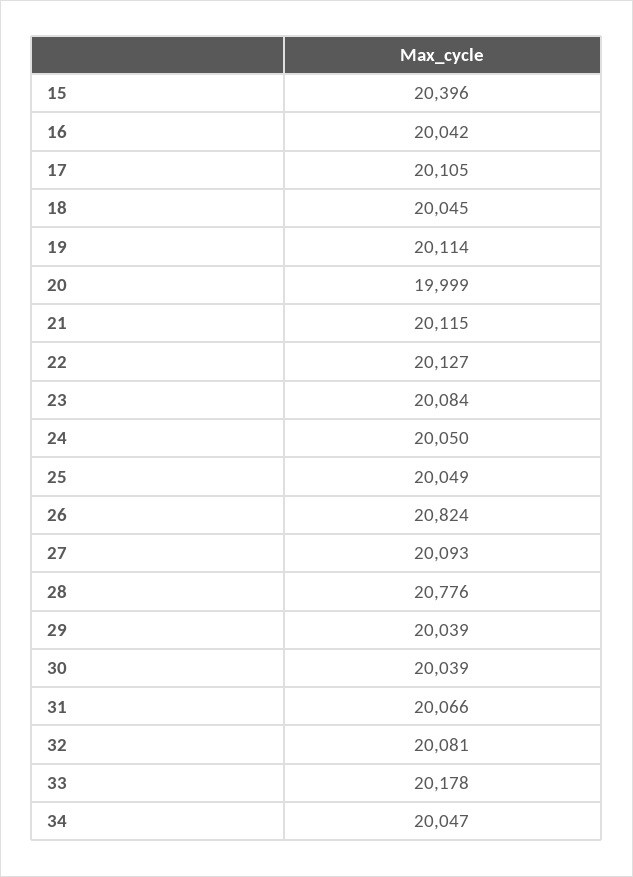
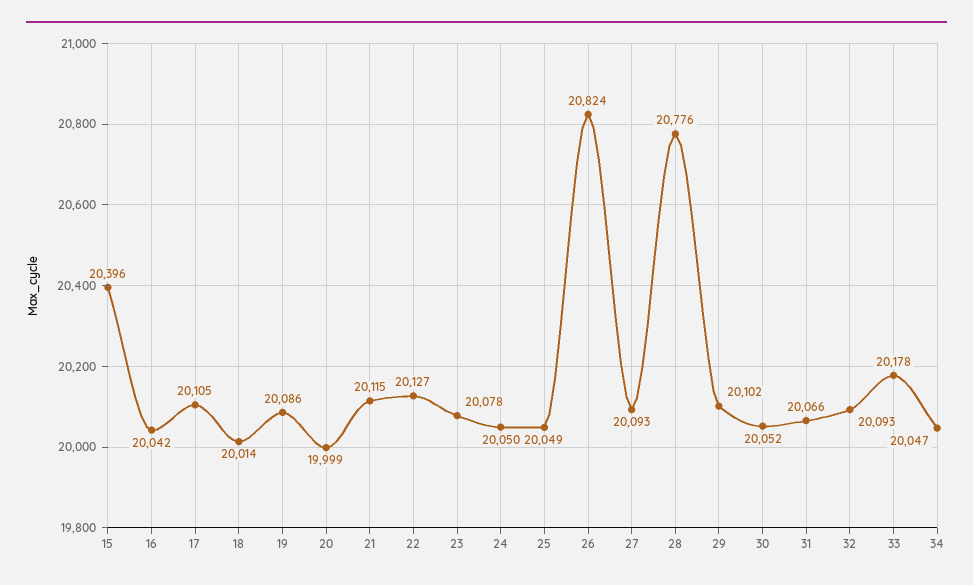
  {
    "15": 20396,
    "16": 20042,
    "17": 20105,
-   "18": 20045,
+   "18": 20014,
-   "19": 20114,
+   "19": 20086,
    "20": 19999,
    "21": 20115,
    "22": 20127,
-   "23": 20084,
+   "23": 20078,
    "24": 20050,
    "25": 20049,
    "26": 20824,
    "27": 20093,
    "28": 20776,
-   "29": 20039,
+   "29": 20102,
-   "30": 20039,
+   "30": 20052,
    "31": 20066,
-   "32": 20081,
+   "32": 20093,
    "33": 20178,
    "34": 20047
  }

